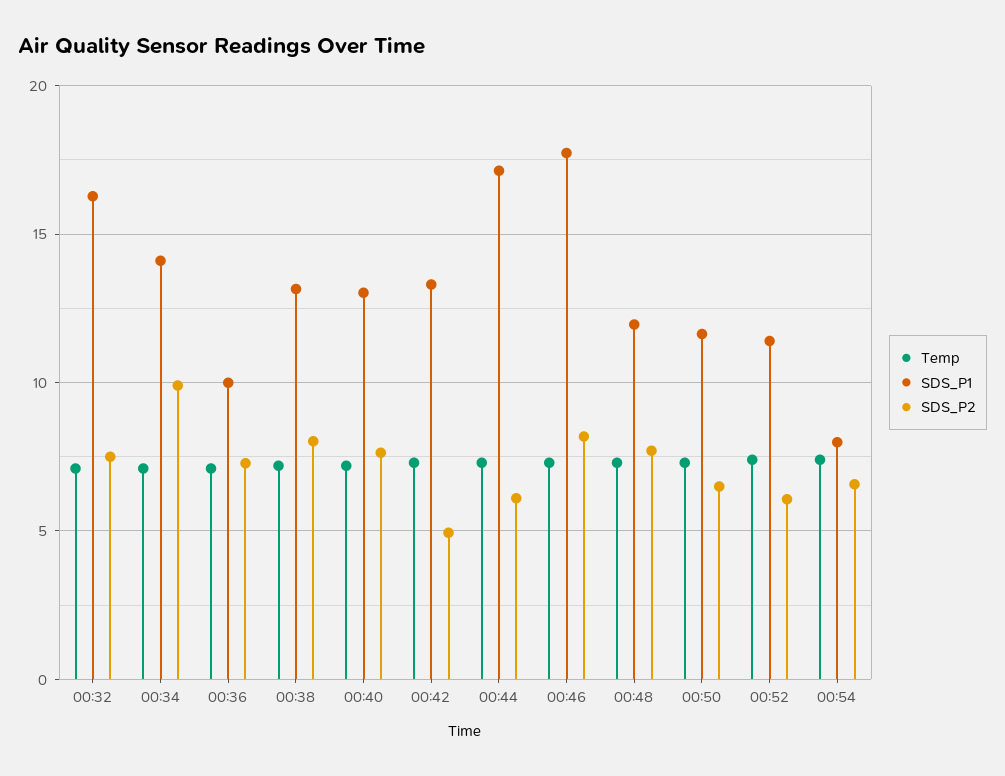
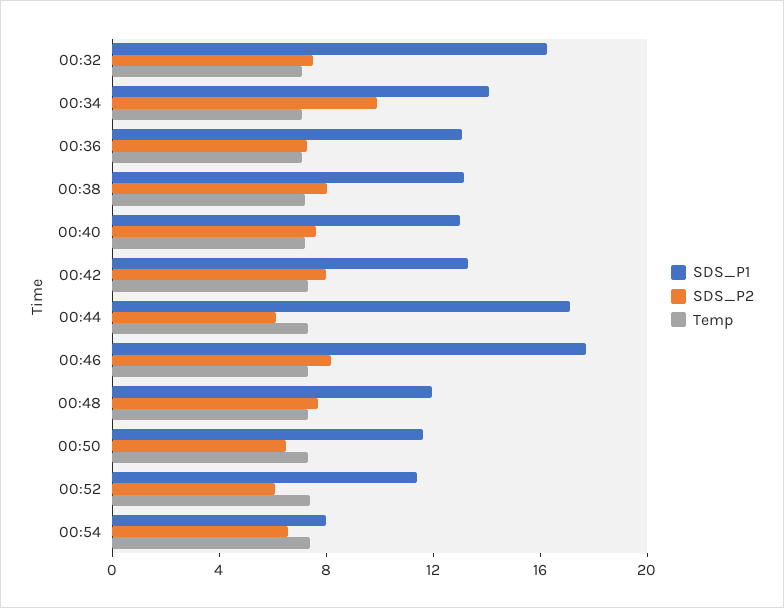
  {
    "Temp": {
      "00:32": 7,
      "00:34": 7,
      "00:36": 7,
      "00:38": 7,
      "00:40": 7,
      "00:42": 7.5,
      "00:44": 7.5,
      "00:46": 7.5,
      "00:48": 7.5,
      "00:50": 7.5,
      "00:52": 7.5,
      "00:54": 7.5
    },
    "SDS_P1": {
      "00:32": 16.5,
      "00:34": 14,
-     "00:36": 10,
+     "00:36": 13,
      "00:38": 13,
      "00:40": 13,
      "00:42": 13.5,
      "00:44": 17,
      "00:46": 17.5,
      "00:48": 12,
      "00:50": 11.5,
      "00:52": 11.5,
      "00:54": 8
    },
    "SDS_P2": {
      "00:32": 7.5,
      "00:34": 10,
      "00:36": 7.5,
      "00:38": 8,
      "00:40": 7.5,
-     "00:42": 5,
+     "00:42": 8,
      "00:44": 6,
      "00:46": 8,
      "00:48": 7.5,
      "00:50": 6.5,
      "00:52": 6,
      "00:54": 6.5
    }
  }

